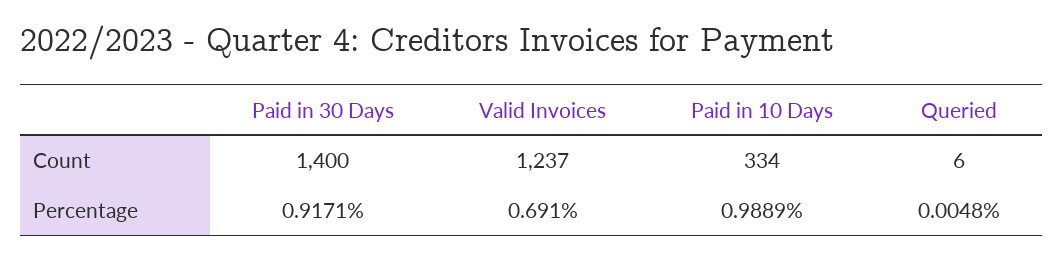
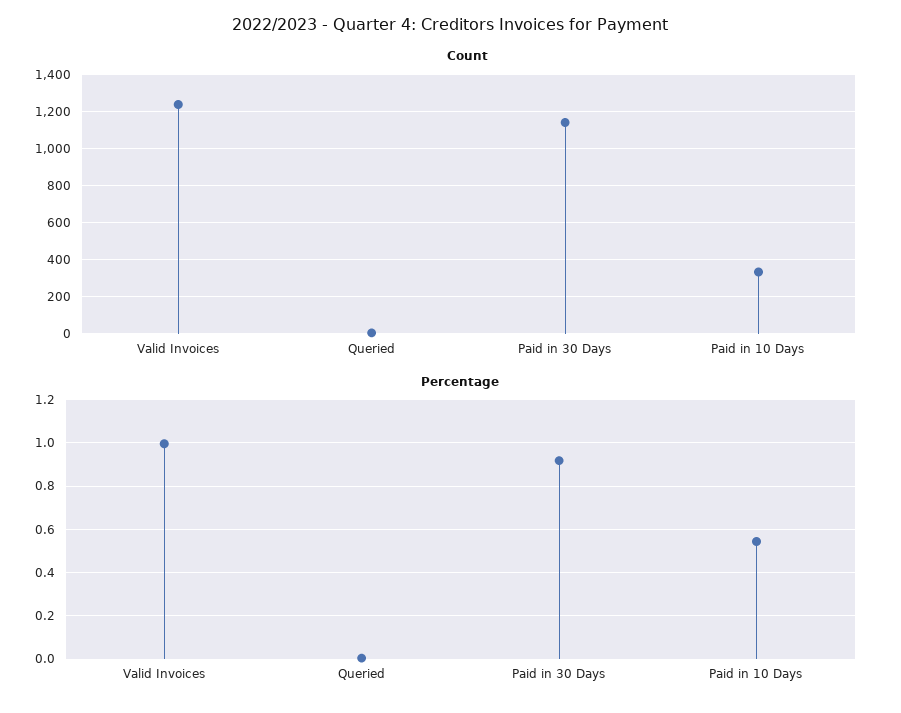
  {
    "Count": {
-     "Paid in 30 Days": 1400,
+     "Paid in 30 Days": 1150,
      "Valid Invoices": 1237,
      "Paid in 10 Days": 334,
      "Queried": 6
    },
    "Percentage": {
      "Paid in 30 Days": 0.9171,
-     "Valid Invoices": 0.691,
+     "Valid Invoices": 1,
-     "Paid in 10 Days": 0.9889,
+     "Paid in 10 Days": 0.55,
      "Queried": 0.0048
    }
  }

